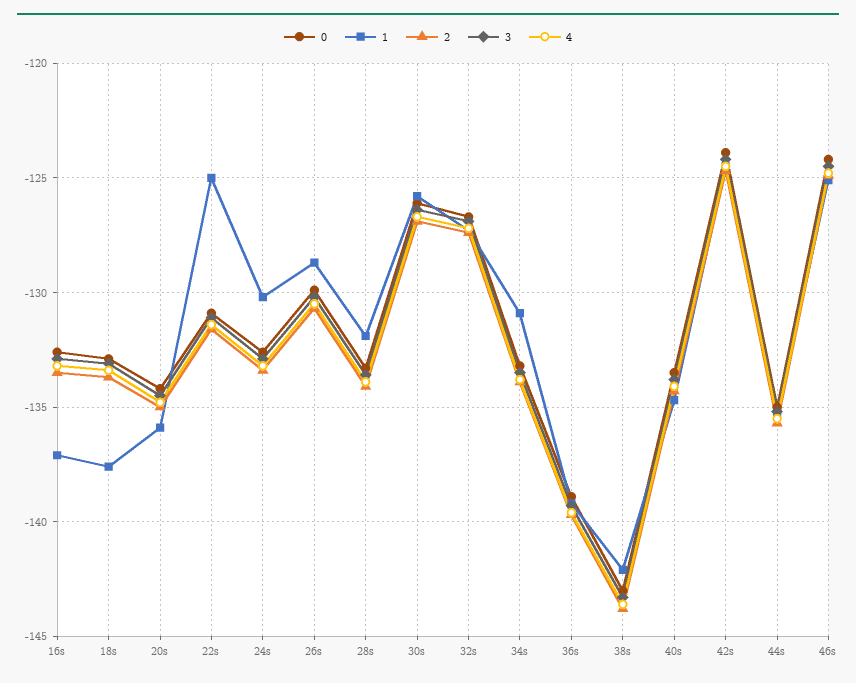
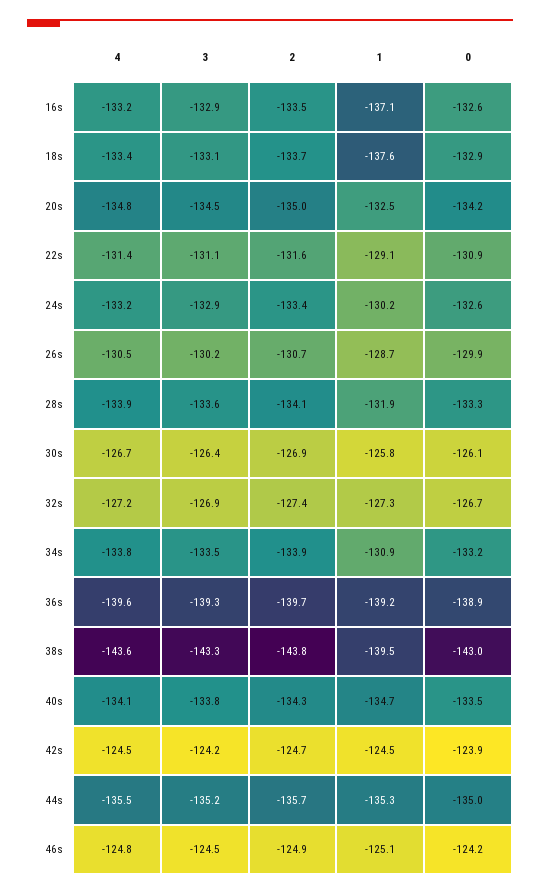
  {
    "0": {
      "16s": -132.6,
      "18s": -132.9,
      "20s": -134.2,
      "22s": -130.9,
      "24s": -132.6,
      "26s": -129.9,
      "28s": -133.3,
      "30s": -126.1,
      "32s": -126.7,
      "34s": -133.2,
      "36s": -138.9,
      "38s": -143,
      "40s": -133.5,
      "42s": -123.9,
      "44s": -135,
      "46s": -124.2
    },
    "1": {
      "16s": -137.1,
      "18s": -137.6,
-     "20s": -136,
+     "20s": -132.5,
-     "22s": -125,
+     "22s": -129.1,
      "24s": -130.2,
      "26s": -128.7,
      "28s": -131.9,
      "30s": -125.8,
      "32s": -127.3,
      "34s": -130.9,
      "36s": -139.2,
-     "38s": -142,
+     "38s": -139.5,
      "40s": -134.7,
      "42s": -124.5,
      "44s": -135.3,
      "46s": -125.1
    },
    "2": {
      "16s": -133.5,
      "18s": -133.7,
      "20s": -135,
      "22s": -131.6,
      "24s": -133.4,
      "26s": -130.7,
      "28s": -134.1,
      "30s": -126.9,
      "32s": -127.4,
      "34s": -133.9,
      "36s": -139.7,
      "38s": -143.8,
      "40s": -134.3,
      "42s": -124.7,
      "44s": -135.7,
      "46s": -124.9
    },
    "3": {
      "16s": -132.9,
      "18s": -133.1,
      "20s": -134.5,
      "22s": -131.1,
      "24s": -132.9,
      "26s": -130.2,
      "28s": -133.6,
      "30s": -126.4,
      "32s": -126.9,
      "34s": -133.5,
      "36s": -139.3,
      "38s": -143.3,
      "40s": -133.8,
      "42s": -124.2,
      "44s": -135.2,
      "46s": -124.5
    },
    "4": {
      "16s": -133.2,
      "18s": -133.4,
      "20s": -134.8,
      "22s": -131.4,
      "24s": -133.2,
      "26s": -130.5,
      "28s": -133.9,
      "30s": -126.7,
      "32s": -127.2,
      "34s": -133.8,
      "36s": -139.6,
      "38s": -143.6,
      "40s": -134.1,
      "42s": -124.5,
      "44s": -135.5,
      "46s": -124.8
    }
  }

